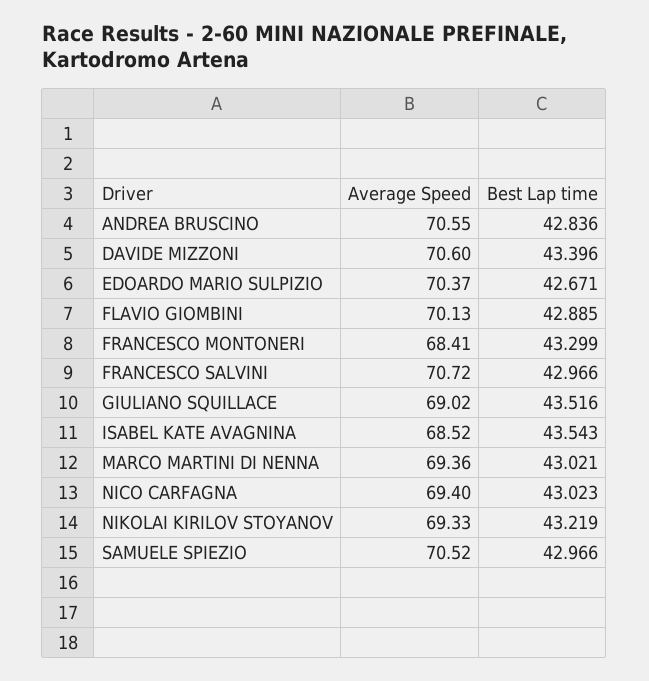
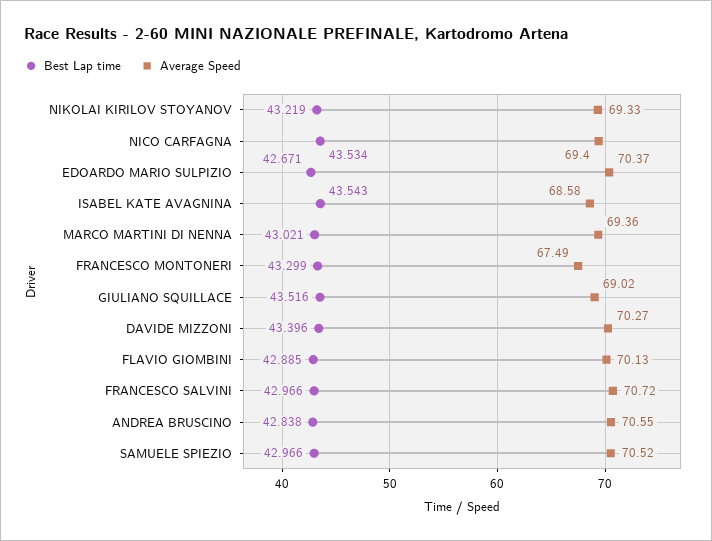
  {
    "Average Speed": {
      "ANDREA BRUSCINO": 70.55,
-     "DAVIDE MIZZONI": 70.6,
+     "DAVIDE MIZZONI": 70.27,
      "EDOARDO MARIO SULPIZIO": 70.37,
      "FLAVIO GIOMBINI": 70.13,
-     "FRANCESCO MONTONERI": 68.41,
+     "FRANCESCO MONTONERI": 67.49,
      "FRANCESCO SALVINI": 70.72,
      "GIULIANO SQUILLACE": 69.02,
-     "ISABEL KATE AVAGNINA": 68.52,
+     "ISABEL KATE AVAGNINA": 68.58,
      "MARCO MARTINI DI NENNA": 69.36,
      "NICO CARFAGNA": 69.4,
      "NIKOLAI KIRILOV STOYANOV": 69.33,
      "SAMUELE SPIEZIO": 70.52
    },
    "Best Lap time": {
-     "ANDREA BRUSCINO": 42.836,
+     "ANDREA BRUSCINO": 42.838,
      "DAVIDE MIZZONI": 43.396,
      "EDOARDO MARIO SULPIZIO": 42.671,
      "FLAVIO GIOMBINI": 42.885,
      "FRANCESCO MONTONERI": 43.299,
      "FRANCESCO SALVINI": 42.966,
      "GIULIANO SQUILLACE": 43.516,
      "ISABEL KATE AVAGNINA": 43.543,
      "MARCO MARTINI DI NENNA": 43.021,
-     "NICO CARFAGNA": 43.023,
+     "NICO CARFAGNA": 43.534,
      "NIKOLAI KIRILOV STOYANOV": 43.219,
      "SAMUELE SPIEZIO": 42.966
    }
  }

